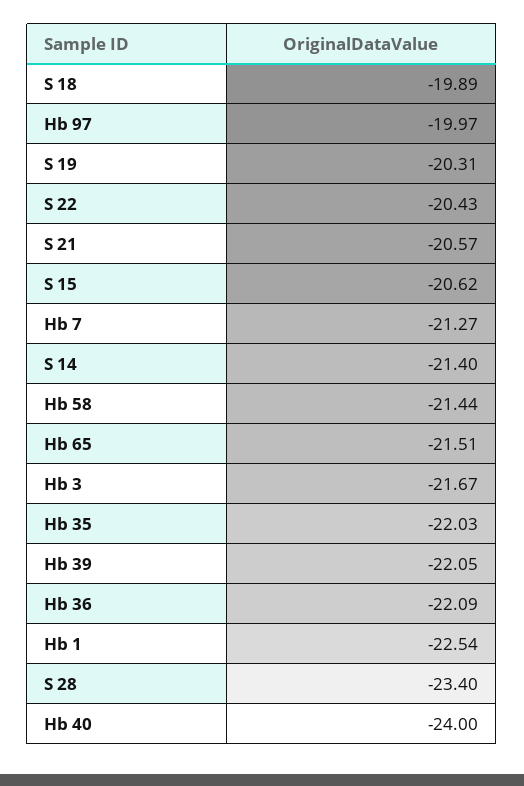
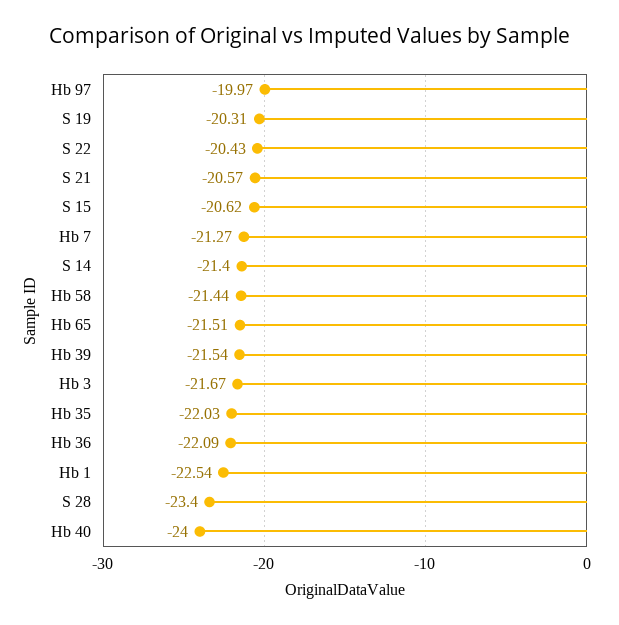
  {
-   "S 18": -19.89,
    "Hb 97": -19.97,
    "S 19": -20.31,
    "S 22": -20.43,
    "S 21": -20.57,
    "S 15": -20.62,
    "Hb 7": -21.27,
    "S 14": -21.4,
    "Hb 58": -21.44,
    "Hb 65": -21.51,
    "Hb 3": -21.67,
    "Hb 35": -22.03,
-   "Hb 39": -22.05,
+   "Hb 39": -21.54,
    "Hb 36": -22.09,
    "Hb 1": -22.54,
    "S 28": -23.4,
    "Hb 40": -24
  }

